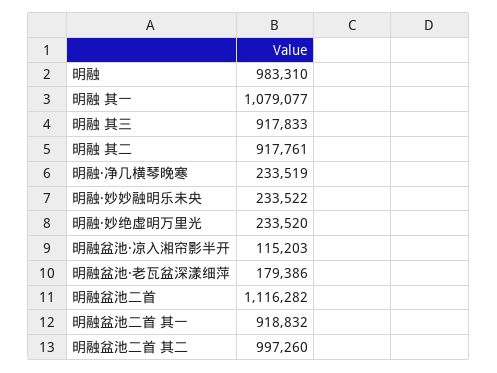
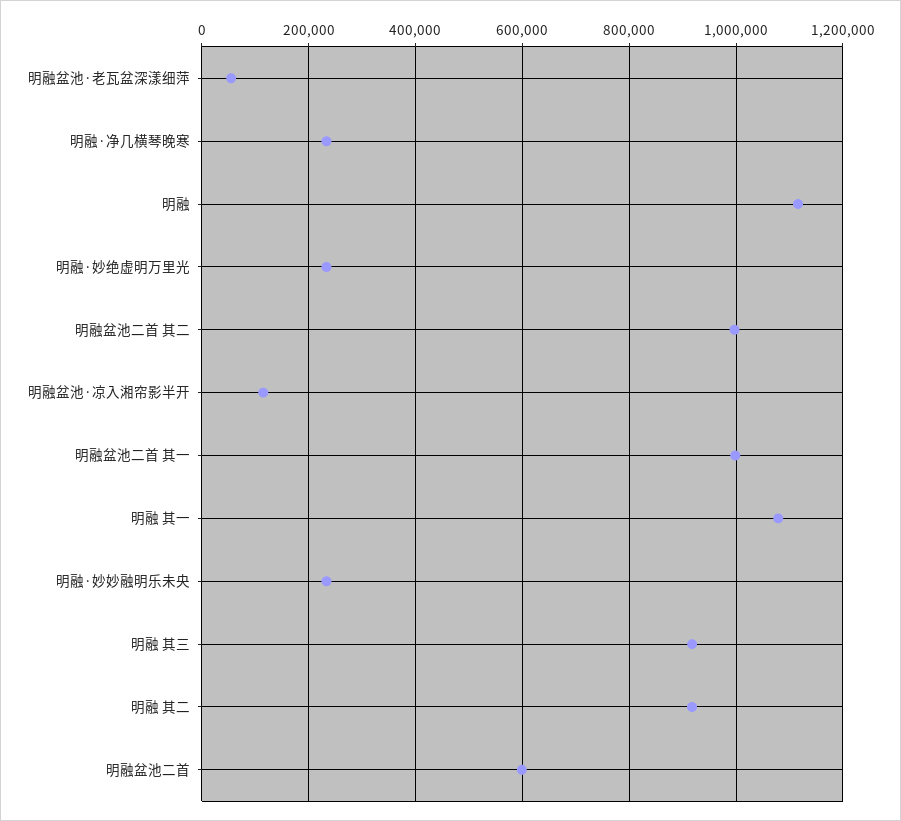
  {
-   "明融": 983310,
+   "明融": 1120000,
    "明融 其一": 1079077,
    "明融 其三": 917833,
    "明融 其二": 917761,
    "明融·净几横琴晚寒": 233519,
    "明融·妙妙融明乐未央": 233522,
    "明融·妙绝虚明万里光": 233520,
    "明融盆池·凉入湘帘影半开": 115203,
-   "明融盆池·老瓦盆深漾细萍": 179386,
+   "明融盆池·老瓦盆深漾细萍": 60000,
-   "明融盆池二首": 1116282,
+   "明融盆池二首": 600000,
-   "明融盆池二首 其一": 918832,
+   "明融盆池二首 其一": 1000000,
    "明融盆池二首 其二": 997260
  }

